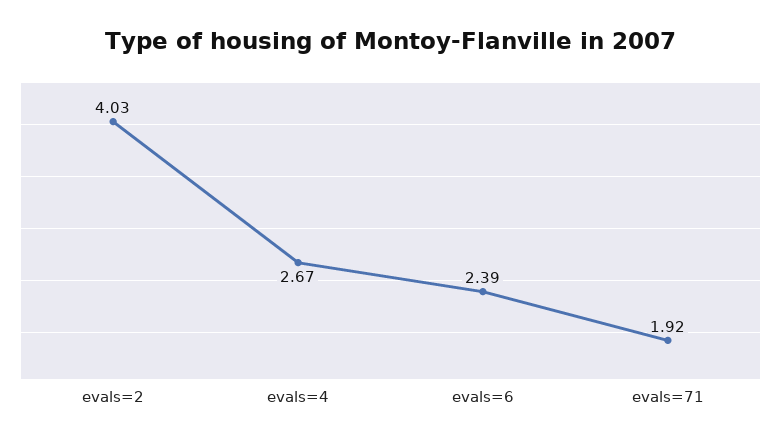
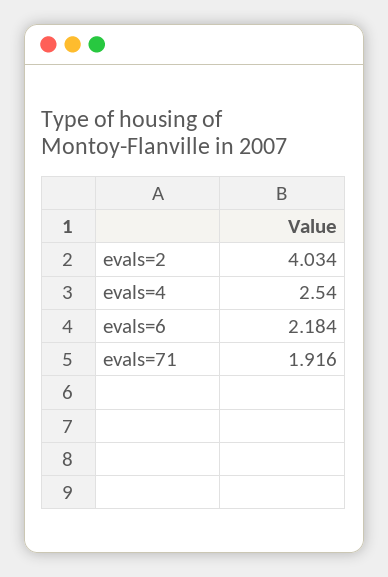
  {
    "evals=2": 4.034,
-   "evals=4": 2.67,
+   "evals=4": 2.54,
-   "evals=6": 2.39,
+   "evals=6": 2.184,
    "evals=71": 1.916
  }

